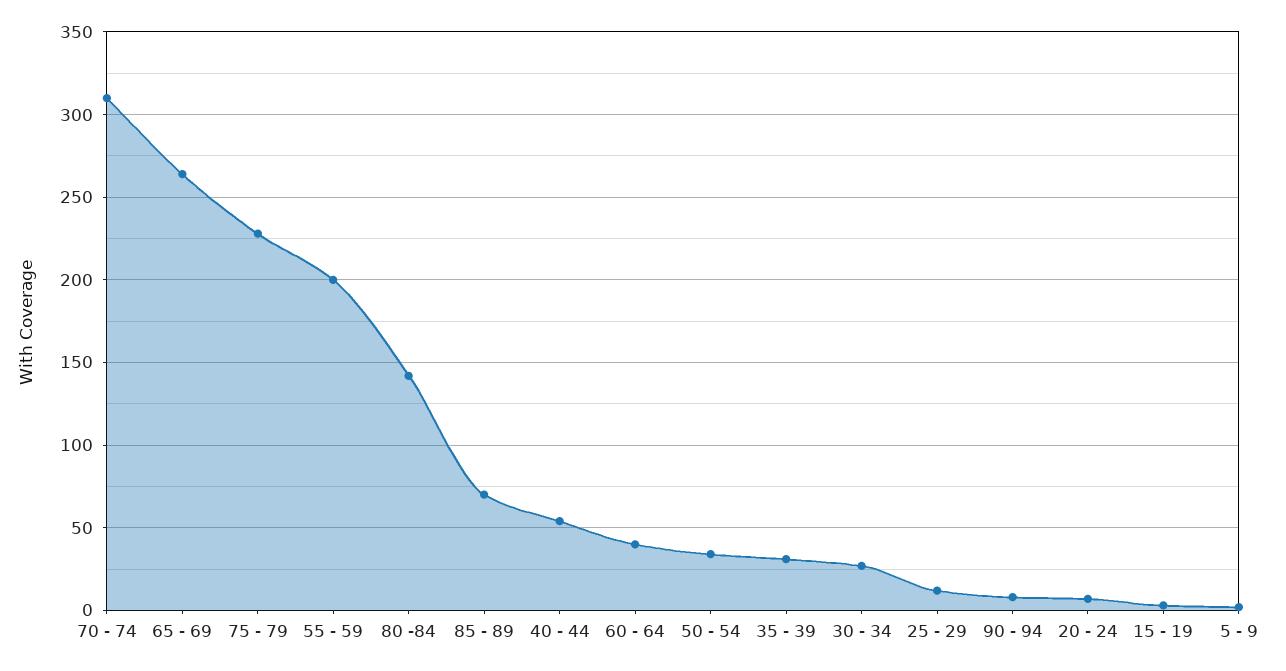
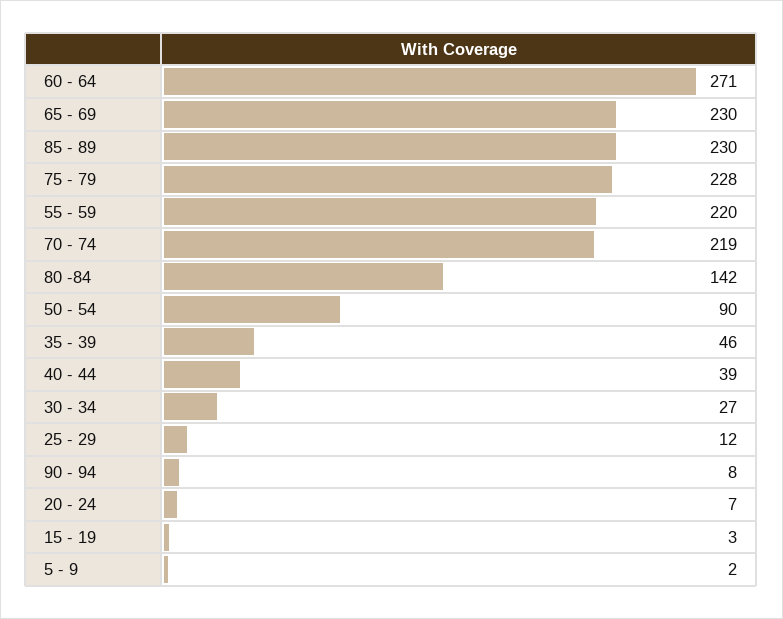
  {
-   "70 - 74": 310,
+   "70 - 74": 219,
-   "65 - 69": 265,
+   "65 - 69": 230,
    "75 - 79": 228,
-   "55 - 59": 200,
+   "55 - 59": 220,
    "80 -84": 142,
-   "85 - 89": 70,
+   "85 - 89": 230,
-   "40 - 44": 55,
+   "40 - 44": 39,
-   "60 - 64": 40,
+   "60 - 64": 271,
-   "50 - 54": 35,
+   "50 - 54": 90,
-   "35 - 39": 30,
+   "35 - 39": 46,
    "30 - 34": 27,
    "25 - 29": 12,
    "90 - 94": 8,
    "20 - 24": 7,
    "15 - 19": 3,
    "5 - 9": 2
  }

